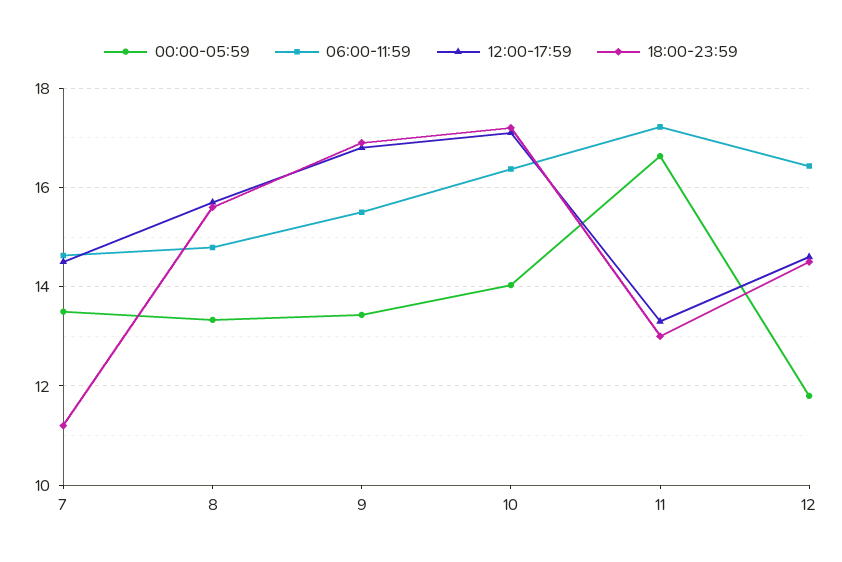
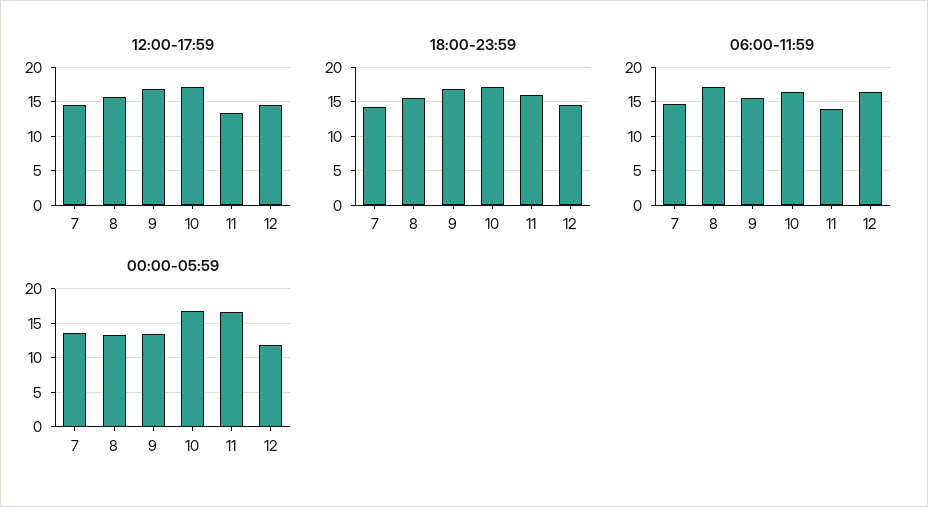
  {
    "00:00-05:59": {
      "7": 13.6,
      "8": 13.4,
      "9": 13.4,
-     "10": 14,
+     "10": 17,
      "11": 16.6,
      "12": 11.8
    },
    "06:00-11:59": {
      "7": 14.6,
-     "8": 14.8,
+     "8": 17,
      "9": 15.6,
      "10": 16.4,
-     "11": 17.2,
+     "11": 14,
      "12": 16.4
    },
    "12:00-17:59": {
      "7": 14.6,
      "8": 15.8,
      "9": 16.8,
      "10": 17.2,
      "11": 13.4,
      "12": 14.6
    },
    "18:00-23:59": {
-     "7": 11.2,
+     "7": 14,
      "8": 15.6,
      "9": 17,
      "10": 17.2,
-     "11": 13,
+     "11": 16,
      "12": 14.6
    }
  }

